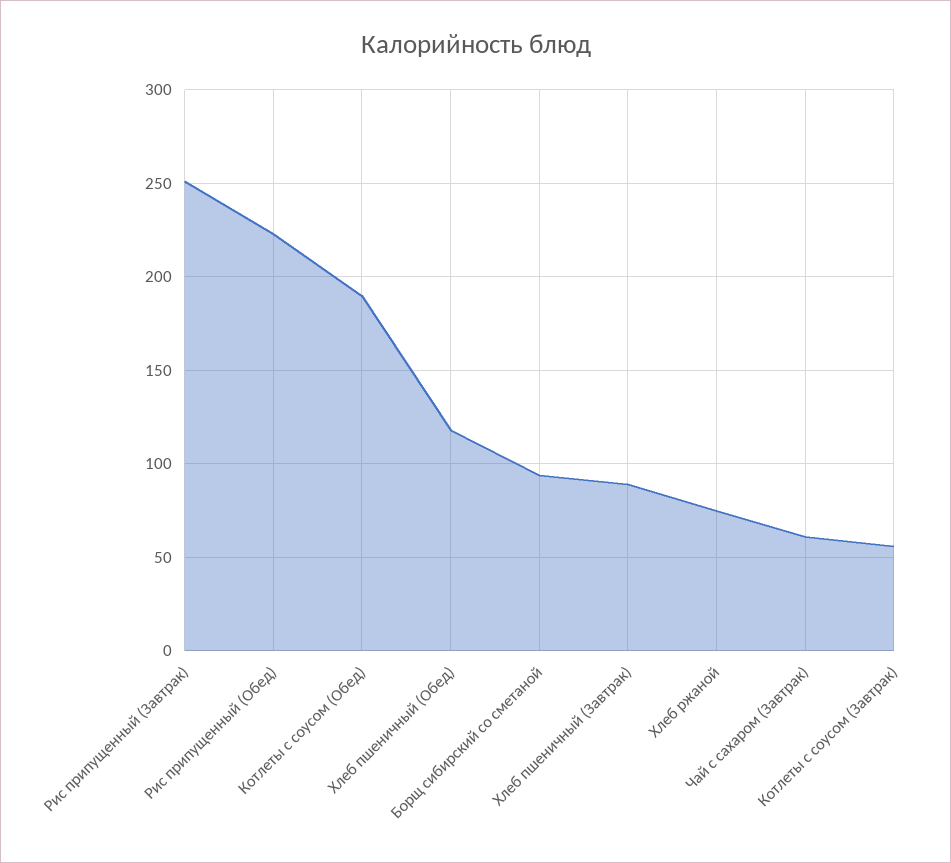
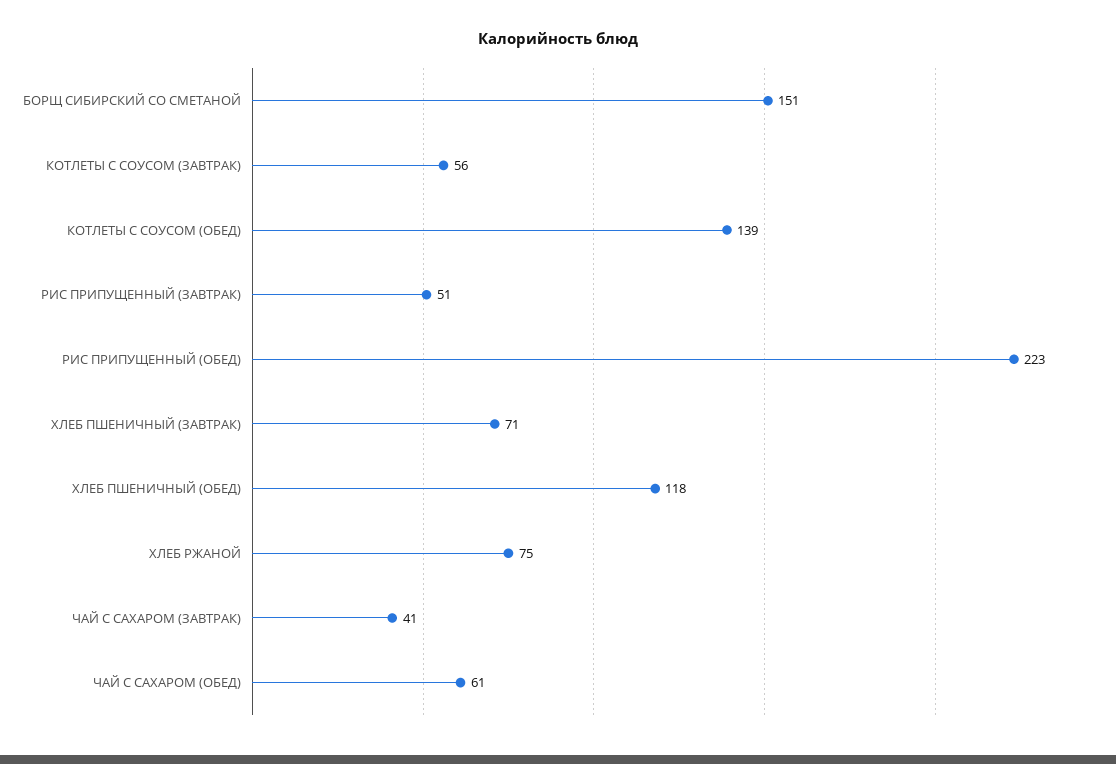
  {
-   "Рис припущенный (Завтрак)": 250,
+   "Рис припущенный (Завтрак)": 51,
    "Рис припущенный (Обед)": 223,
-   "Котлеты с соусом (Обед)": 190,
+   "Котлеты с соусом (Обед)": 139,
    "Хлеб пшеничный (Обед)": 118,
-   "Борщ сибирский со сметаной": 95,
+   "Борщ сибирский со сметаной": 151,
-   "Хлеб пшеничный (Завтрак)": 90,
+   "Хлеб пшеничный (Завтрак)": 71,
    "Хлеб ржаной": 75,
-   "Чай с сахаром (Завтрак)": 60,
+   "Чай с сахаром (Завтрак)": 41,
-   "Котлеты с соусом (Завтрак)": 56
+   "Котлеты с соусом (Завтрак)": 56,
+   "ЧАЙ С САХАРОМ (ОБЕД)": 61
  }

